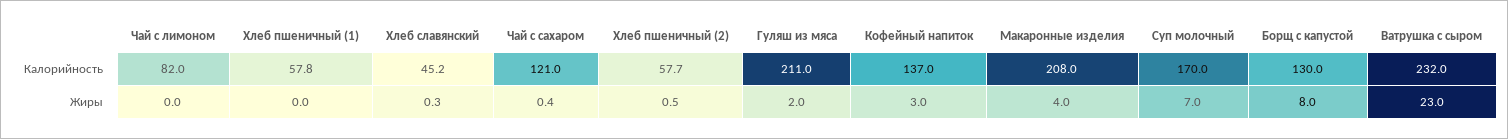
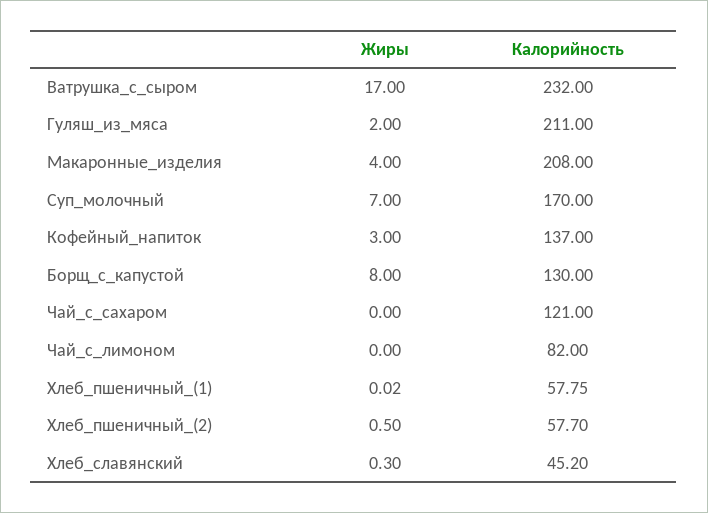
  {
    "Чай с лимоном": {
      "Калорийность": 82,
      "Жиры": 0
    },
    "Хлеб пшеничный (1)": {
      "Калорийность": 57.75,
      "Жиры": 0.02
    },
    "Хлеб славянский": {
      "Калорийность": 45.2,
      "Жиры": 0.3
    },
    "Чай с сахаром": {
      "Калорийность": 121,
-     "Жиры": 0.4
+     "Жиры": 0
    },
    "Хлеб пшеничный (2)": {
      "Калорийность": 57.7,
      "Жиры": 0.5
    },
    "Гуляш из мяса": {
      "Калорийность": 211,
      "Жиры": 2
    },
    "Кофейный напиток": {
      "Калорийность": 137,
      "Жиры": 3
    },
    "Макаронные изделия": {
      "Калорийность": 208,
      "Жиры": 4
    },
    "Суп молочный": {
      "Калорийность": 170,
      "Жиры": 7
    },
    "Борщ с капустой": {
      "Калорийность": 130,
      "Жиры": 8
    },
    "Ватрушка с сыром": {
      "Калорийность": 232,
-     "Жиры": 23
+     "Жиры": 17
    }
  }

